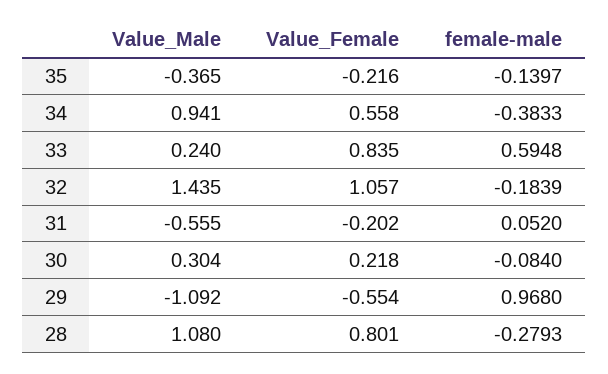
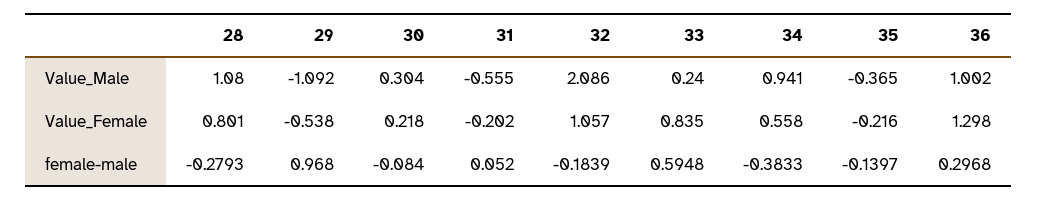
  {
    "Value_Male": {
      "35": -0.365,
      "34": 0.941,
      "33": 0.24,
-     "32": 1.435,
+     "32": 2.086,
      "31": -0.555,
      "30": 0.304,
      "29": -1.092,
-     "28": 1.08
+     "28": 1.08,
+     "36": 1.002
    },
    "Value_Female": {
      "35": -0.216,
      "34": 0.558,
      "33": 0.835,
      "32": 1.057,
      "31": -0.202,
      "30": 0.218,
-     "29": -0.554,
+     "29": -0.538,
-     "28": 0.801
+     "28": 0.801,
+     "36": 1.298
    },
    "female-male": {
      "35": -0.1397,
      "34": -0.3833,
      "33": 0.5948,
      "32": -0.1839,
      "31": 0.052,
      "30": -0.084,
      "29": 0.968,
-     "28": -0.2793
+     "28": -0.2793,
+     "36": 0.2968
    }
  }

